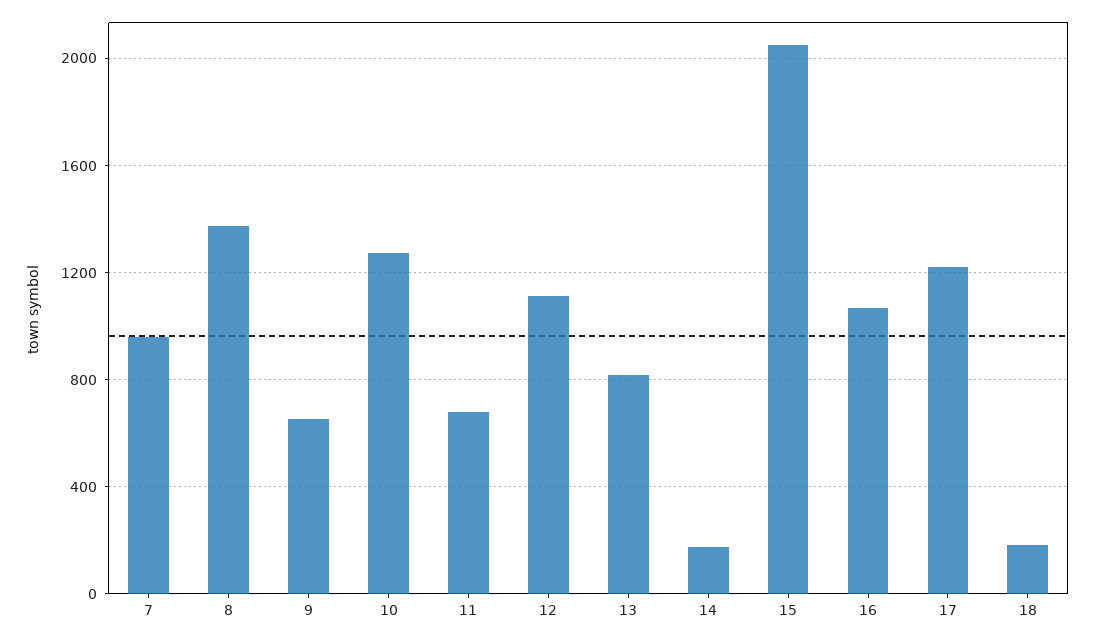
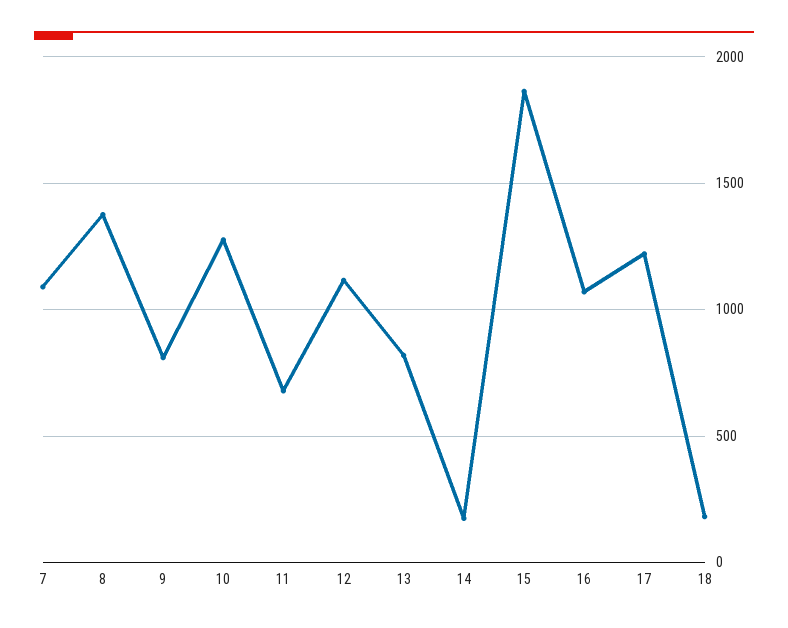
  {
-   "7": 950,
+   "7": 1100,
    "8": 1400,
-   "9": 650,
+   "9": 800,
    "10": 1300,
    "11": 700,
    "12": 1100,
    "13": 800,
    "14": 200,
-   "15": 2050,
+   "15": 1850,
    "16": 1050,
    "17": 1200,
    "18": 200
  }

